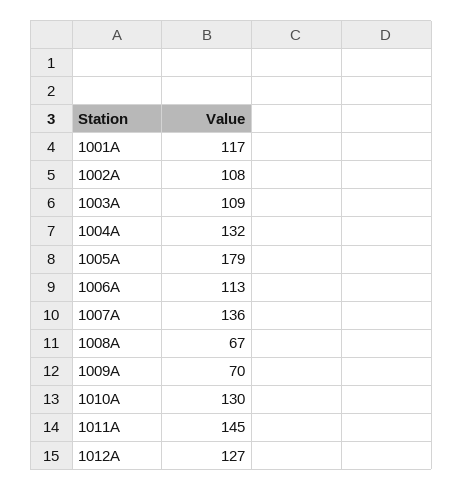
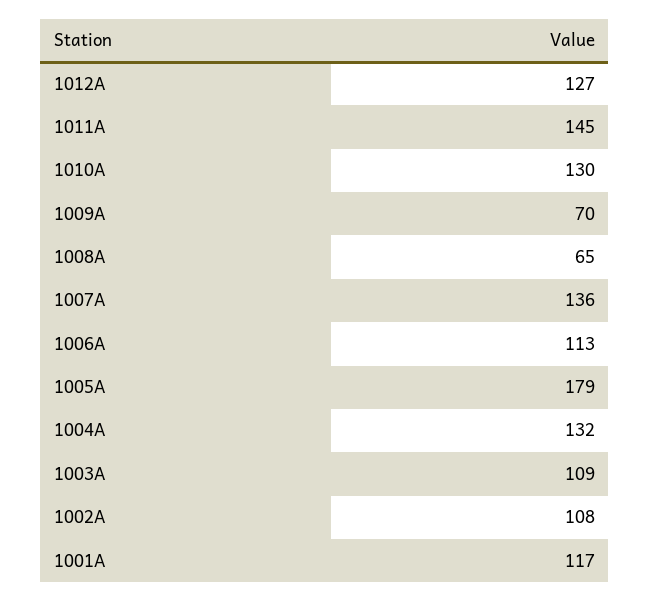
  {
    "1001A": 117,
    "1002A": 108,
    "1003A": 109,
    "1004A": 132,
    "1005A": 179,
    "1006A": 113,
    "1007A": 136,
-   "1008A": 67,
+   "1008A": 65,
    "1009A": 70,
    "1010A": 130,
    "1011A": 145,
    "1012A": 127
  }

